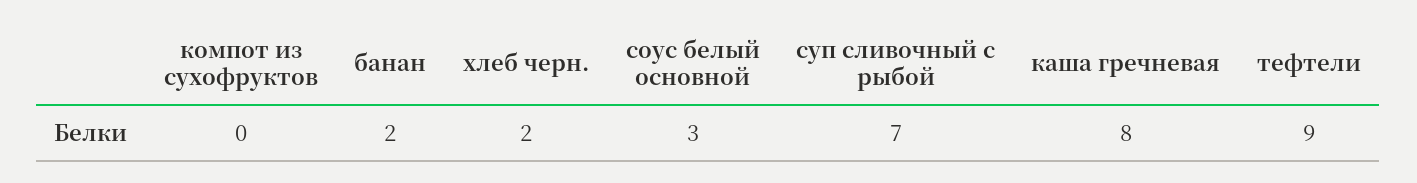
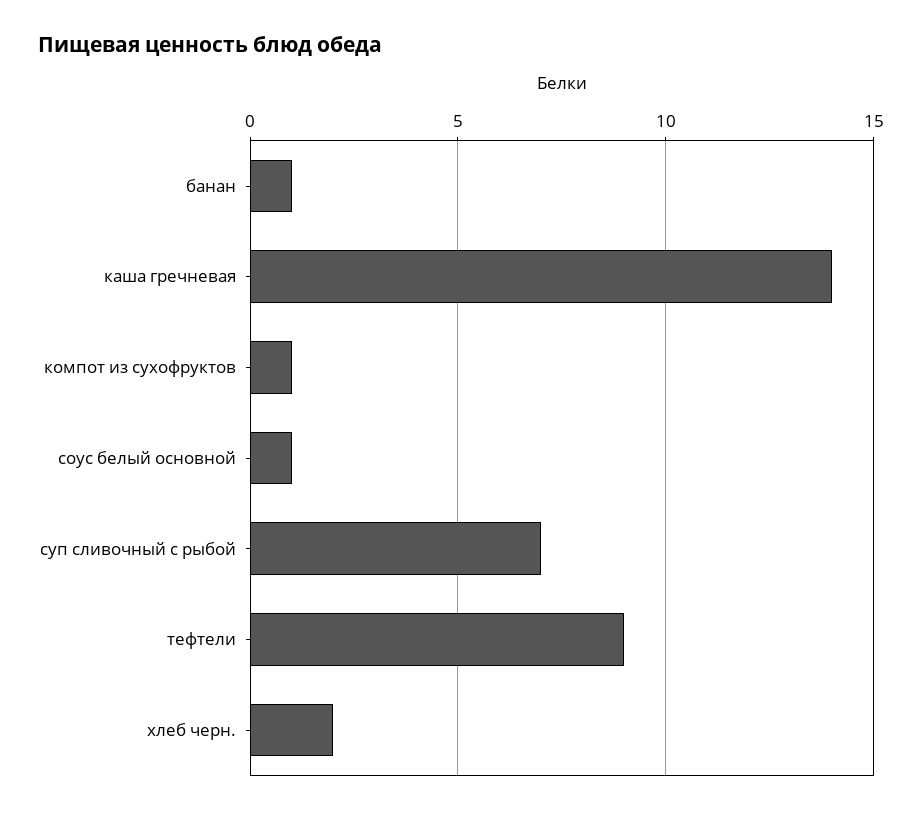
  {
-   "компот из сухофруктов": 0,
+   "компот из сухофруктов": 1,
-   "банан": 2,
+   "банан": 1,
    "хлеб черн.": 2,
-   "соус белый основной": 3,
+   "соус белый основной": 1,
    "суп сливочный с рыбой": 7,
-   "каша гречневая": 8,
+   "каша гречневая": 14,
    "тефтели": 9
  }

